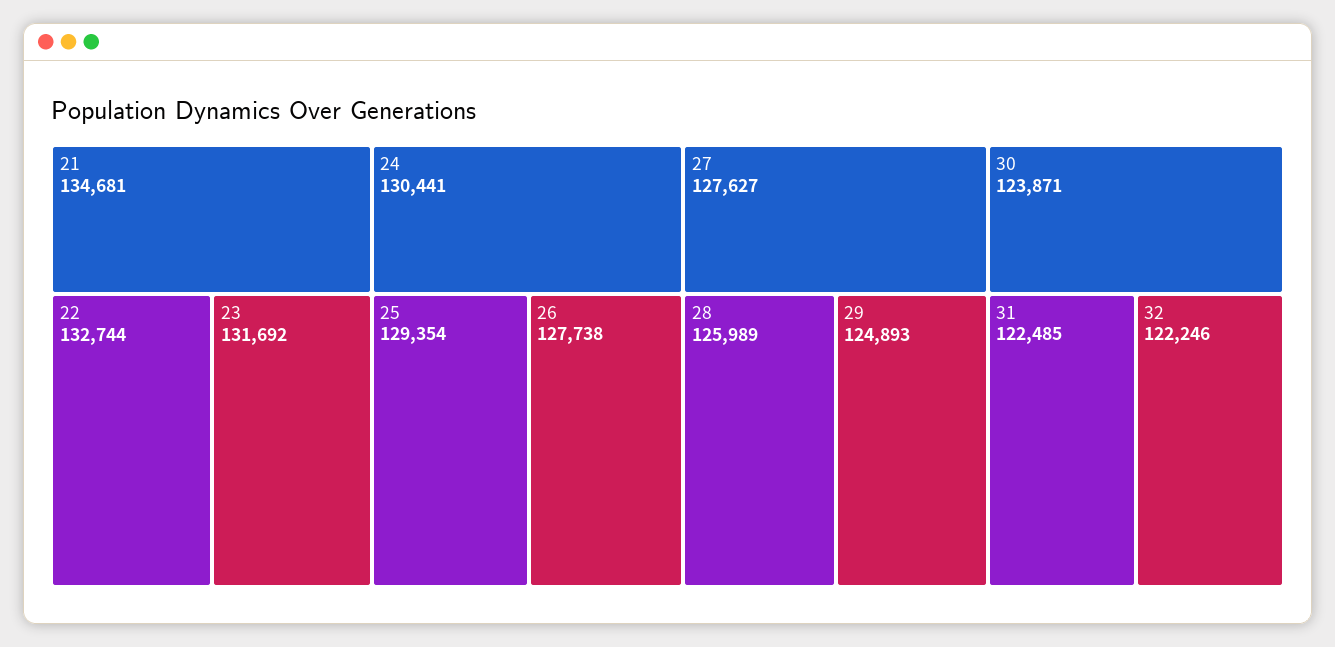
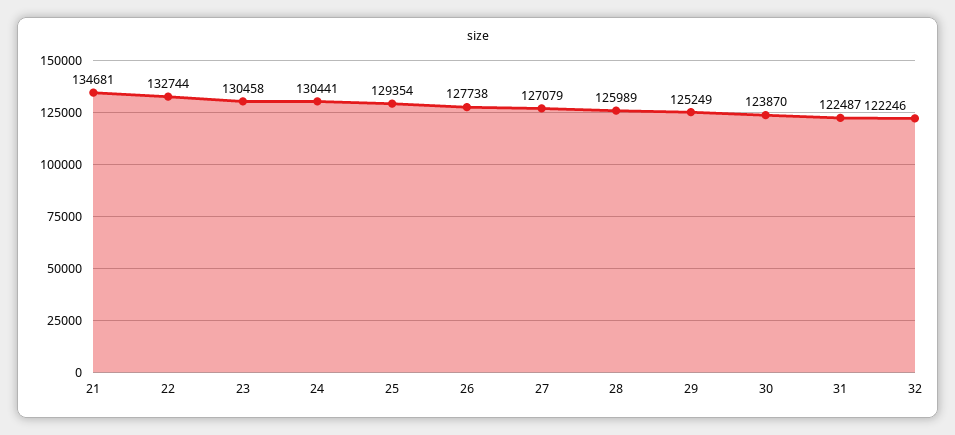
  {
    "21": 134681,
    "22": 132744,
-   "23": 131692,
+   "23": 130458,
    "24": 130441,
    "25": 129354,
    "26": 127738,
-   "27": 127627,
+   "27": 127079,
    "28": 125989,
-   "29": 124893,
+   "29": 125249,
-   "30": 123871,
+   "30": 123870,
-   "31": 122485,
+   "31": 122487,
    "32": 122246
  }

